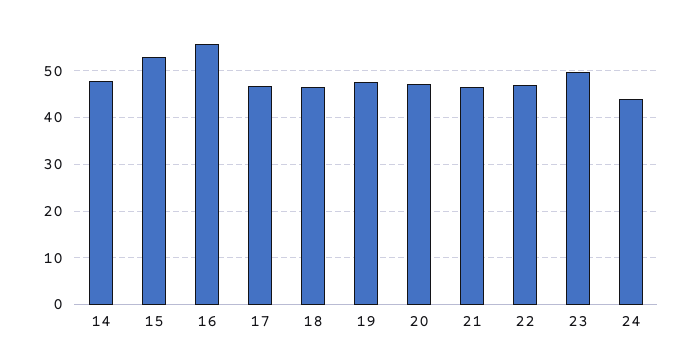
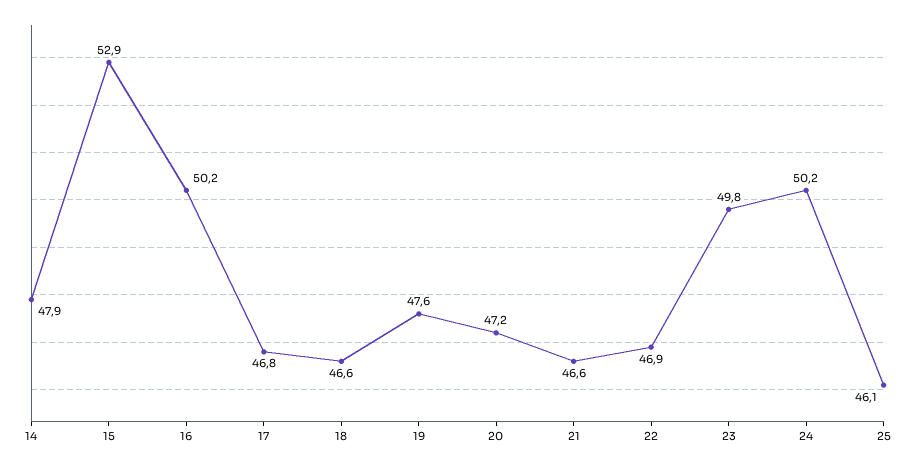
  {
    "14": 47.9,
    "15": 52.9,
-   "16": 56,
+   "16": 50.2,
    "17": 46.8,
    "18": 46.6,
    "19": 47.6,
    "20": 47.2,
    "21": 46.6,
    "22": 46.9,
    "23": 49.8,
-   "24": 44
+   "24": 50.2,
+   "25": 46.1
  }

